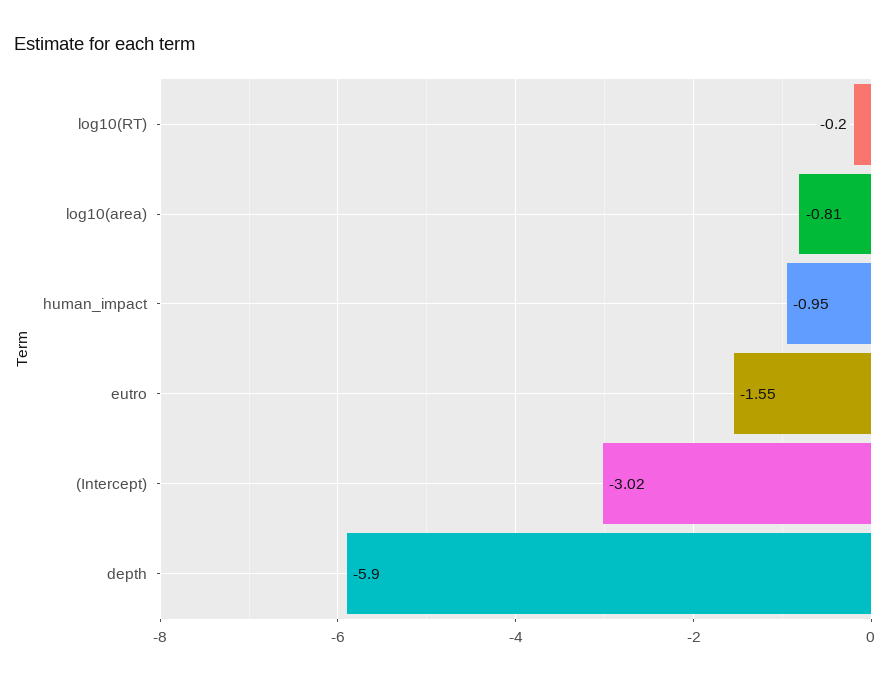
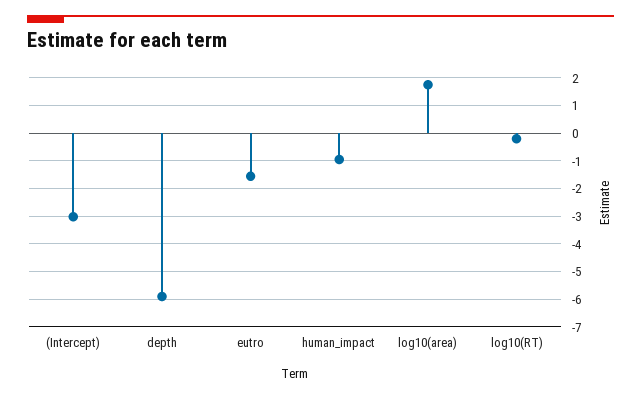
  {
    "log10(RT)": -0.2,
-   "log10(area)": -0.81,
+   "log10(area)": 1.75,
    "human_impact": -0.95,
    "eutro": -1.55,
    "(Intercept)": -3.02,
    "depth": -5.9
  }

